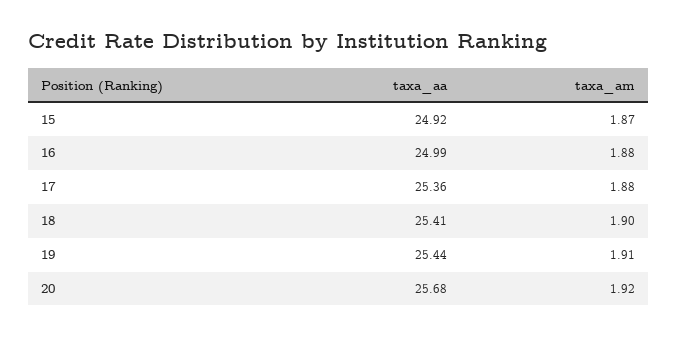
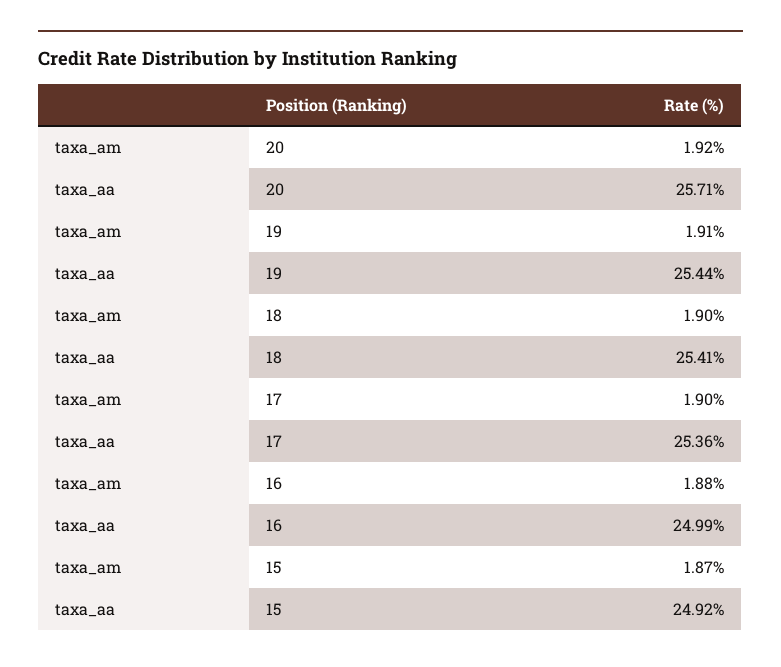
  {
    "taxa_aa": {
      "15": 24.92,
      "16": 24.99,
      "17": 25.36,
      "18": 25.41,
      "19": 25.44,
-     "20": 25.68
+     "20": 25.71
    },
    "taxa_am": {
      "15": 1.87,
      "16": 1.88,
-     "17": 1.88,
+     "17": 1.9,
      "18": 1.9,
      "19": 1.91,
      "20": 1.92
    }
  }

